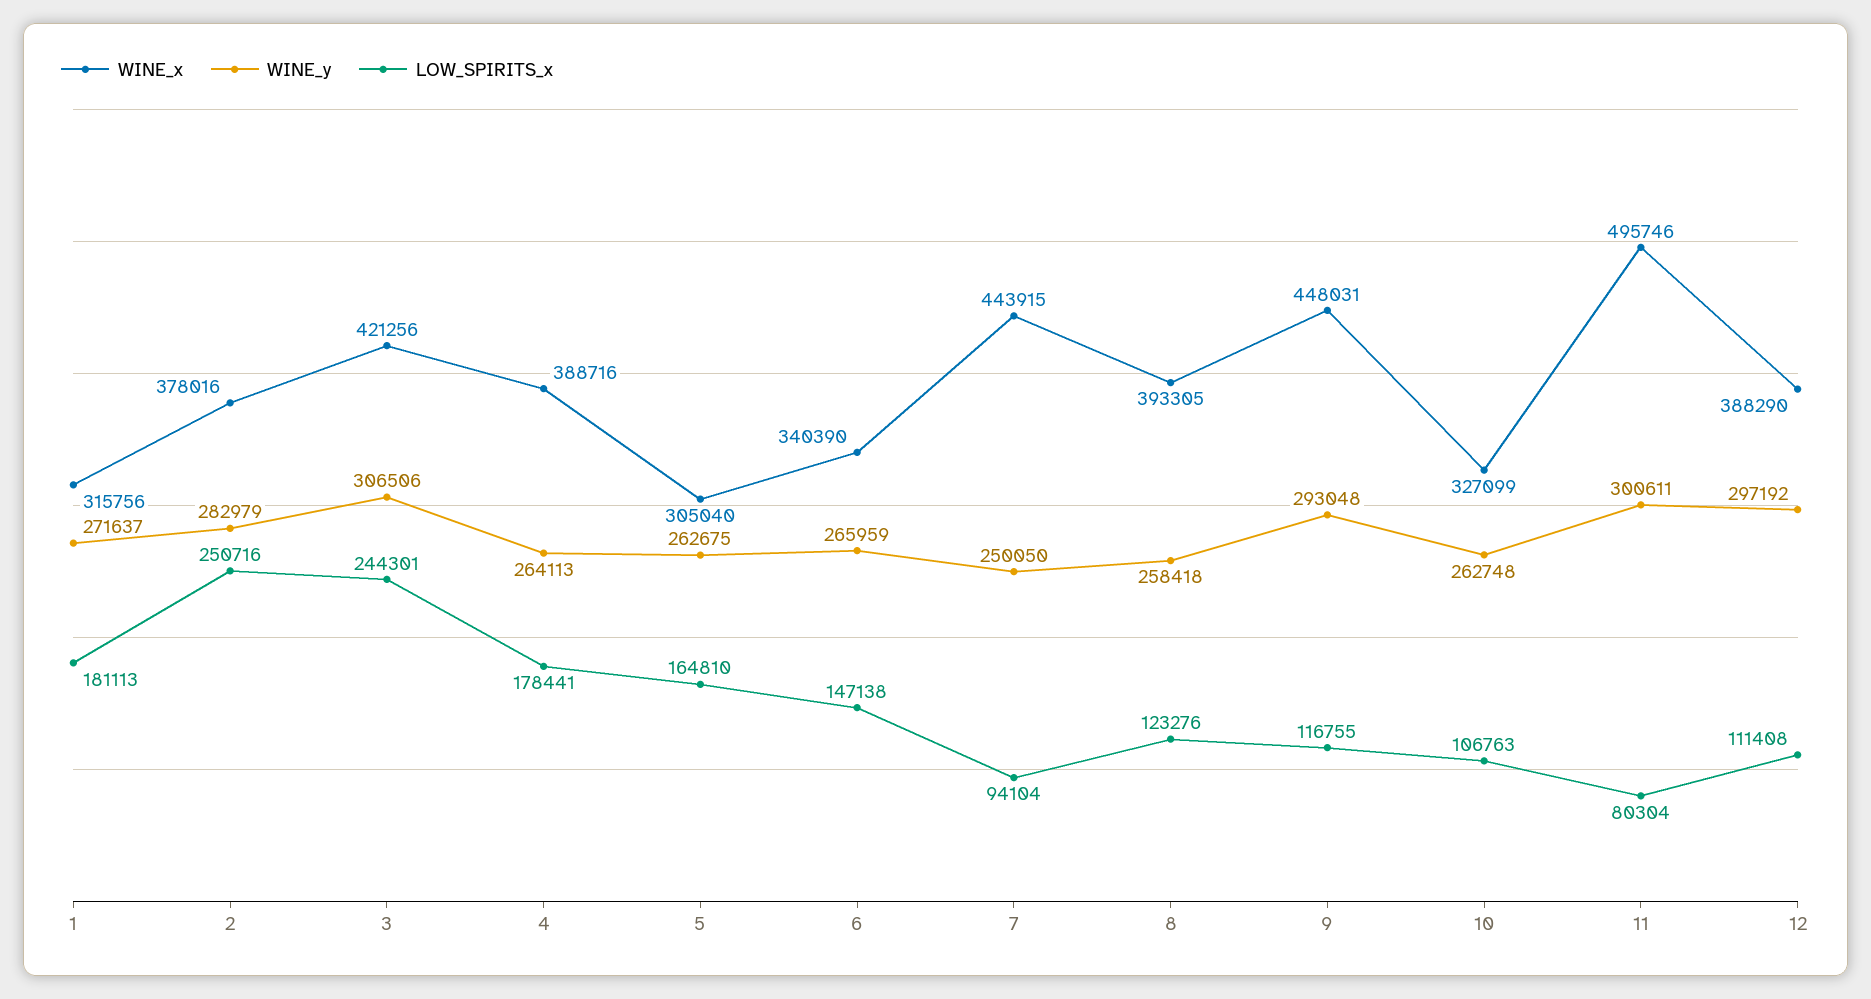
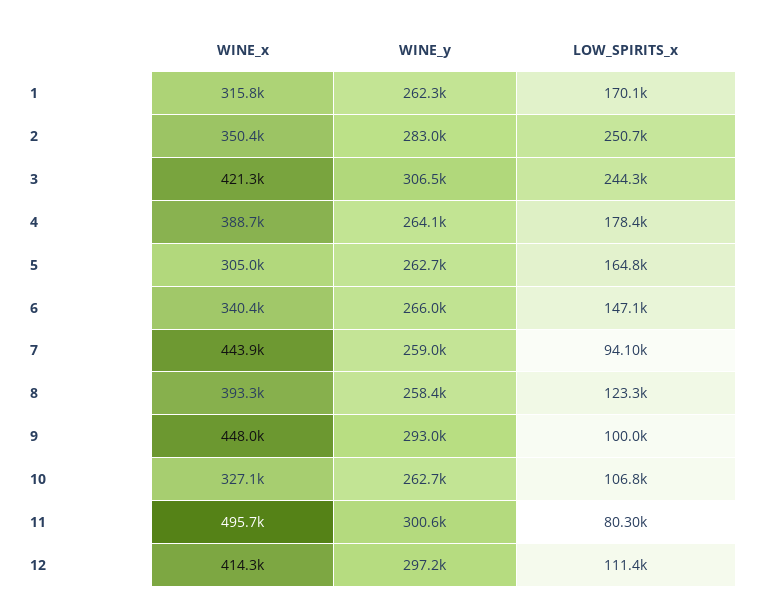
  {
    "WINE_x": {
      "1": 315756,
-     "2": 378016,
+     "2": 350400,
      "3": 421256,
      "4": 388716,
      "5": 305040,
      "6": 340390,
      "7": 443915,
      "8": 393305,
      "9": 448031,
      "10": 327099,
      "11": 495746,
-     "12": 388290
+     "12": 414300
    },
    "WINE_y": {
-     "1": 271637,
+     "1": 262300,
      "2": 282979,
      "3": 306506,
      "4": 264113,
      "5": 262675,
      "6": 265959,
-     "7": 250050,
+     "7": 259000,
      "8": 258418,
      "9": 293048,
      "10": 262748,
      "11": 300611,
      "12": 297192
    },
    "LOW_SPIRITS_x": {
-     "1": 181113,
+     "1": 170100,
      "2": 250716,
      "3": 244301,
      "4": 178441,
      "5": 164810,
      "6": 147138,
      "7": 94104,
      "8": 123276,
-     "9": 116755,
+     "9": 100000,
      "10": 106763,
      "11": 80304,
      "12": 111408
    }
  }

